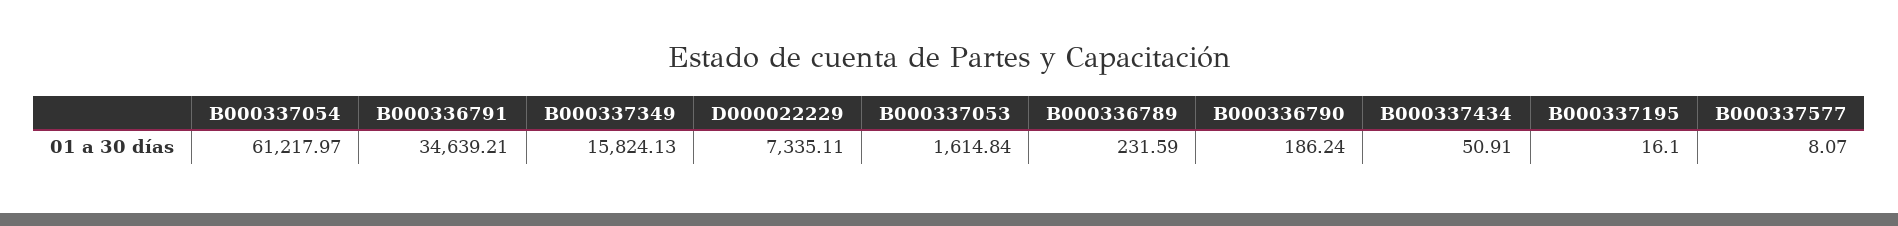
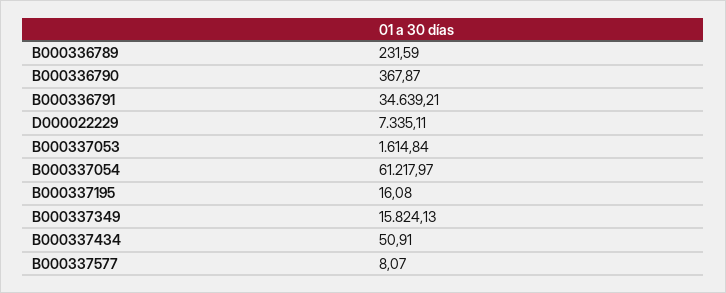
  {
    "B000337054": 61217.97,
    "B000336791": 34639.21,
    "B000337349": 15824.13,
    "D000022229": 7335.11,
    "B000337053": 1614.84,
    "B000336789": 231.59,
-   "B000336790": 186.24,
+   "B000336790": 367.87,
    "B000337434": 50.91,
-   "B000337195": 16.1,
+   "B000337195": 16.08,
    "B000337577": 8.07
  }

